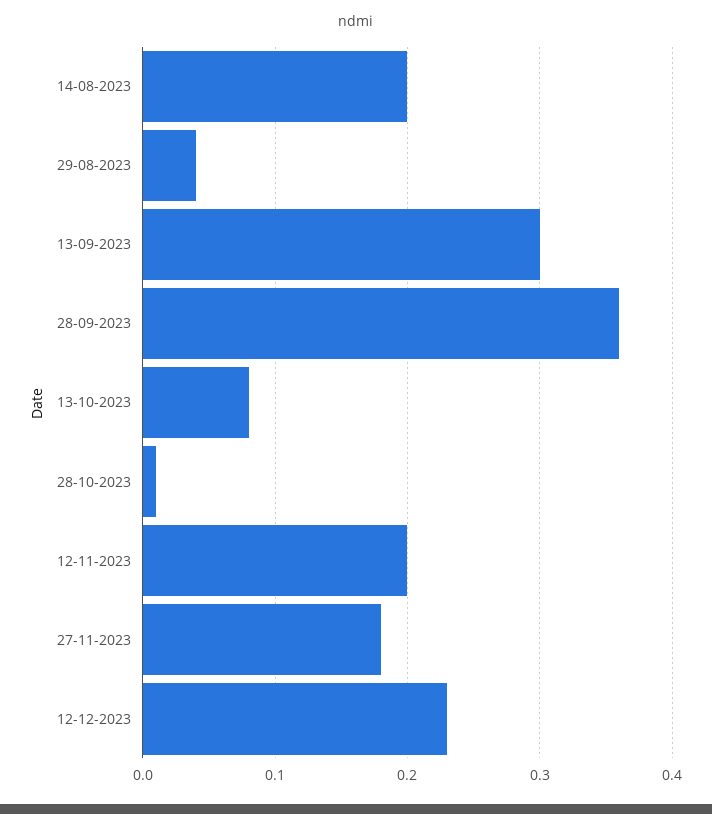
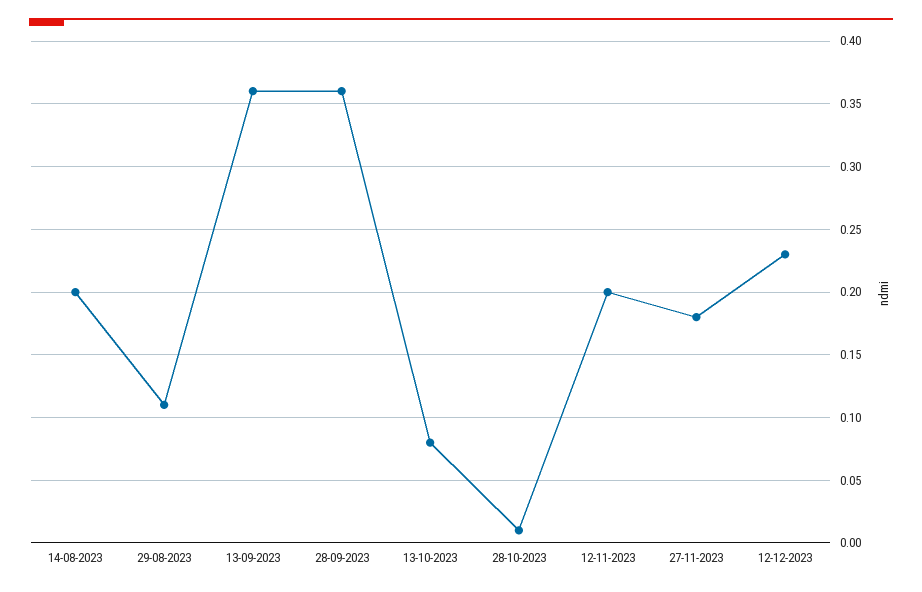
  {
    "14-08-2023": 0.2,
-   "29-08-2023": 0.04,
+   "29-08-2023": 0.11,
-   "13-09-2023": 0.3,
+   "13-09-2023": 0.36,
    "28-09-2023": 0.36,
    "13-10-2023": 0.08,
    "28-10-2023": 0.01,
    "12-11-2023": 0.2,
    "27-11-2023": 0.18,
    "12-12-2023": 0.23
  }

